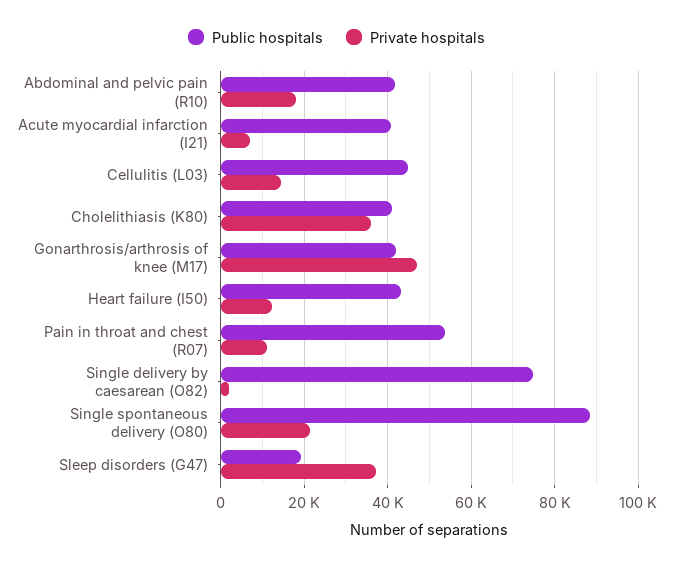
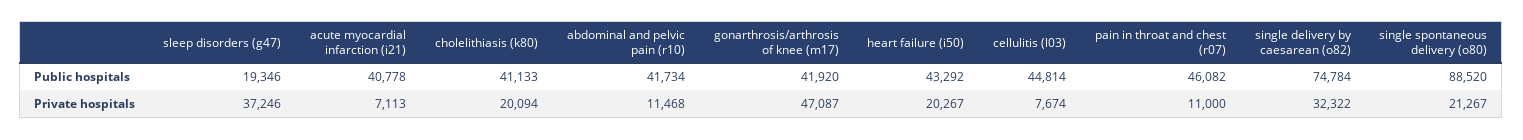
  {
    "Public hospitals": {
      "Abdominal and pelvic pain (R10)": 41734,
      "Acute myocardial infarction (I21)": 40778,
      "Cellulitis (L03)": 44814,
      "Cholelithiasis (K80)": 41133,
      "Gonarthrosis/arthrosis of knee (M17)": 41920,
      "Heart failure (I50)": 43292,
-     "Pain in throat and chest (R07)": 54000,
+     "Pain in throat and chest (R07)": 46082,
      "Single delivery by caesarean (O82)": 74784,
      "Single spontaneous delivery (O80)": 88520,
      "Sleep disorders (G47)": 19346
    },
    "Private hospitals": {
-     "Abdominal and pelvic pain (R10)": 18000,
+     "Abdominal and pelvic pain (R10)": 11468,
      "Acute myocardial infarction (I21)": 7113,
-     "Cellulitis (L03)": 14000,
+     "Cellulitis (L03)": 7674,
-     "Cholelithiasis (K80)": 36000,
+     "Cholelithiasis (K80)": 20094,
      "Gonarthrosis/arthrosis of knee (M17)": 47087,
-     "Heart failure (I50)": 12000,
+     "Heart failure (I50)": 20267,
      "Pain in throat and chest (R07)": 11000,
-     "Single delivery by caesarean (O82)": 2000,
+     "Single delivery by caesarean (O82)": 32322,
      "Single spontaneous delivery (O80)": 21267,
      "Sleep disorders (G47)": 37246
    }
  }

